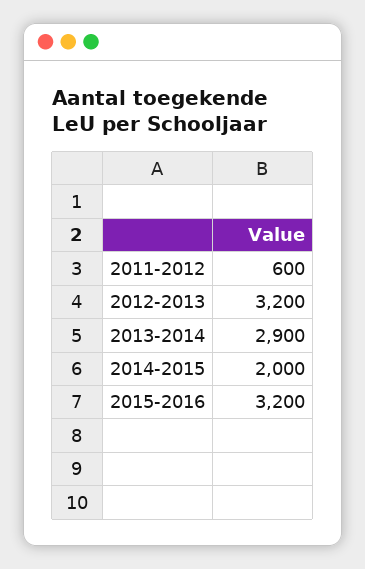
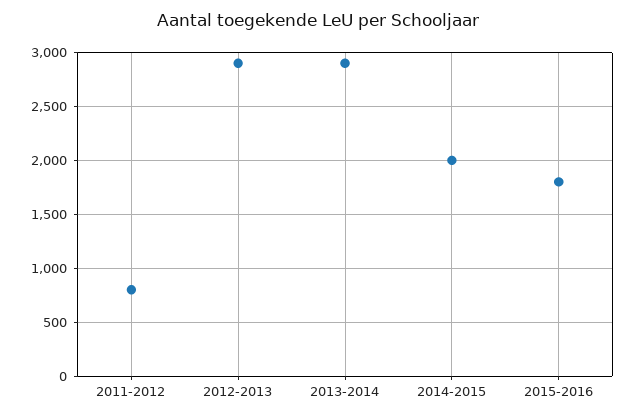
  {
-   "2011-2012": 600,
+   "2011-2012": 800,
-   "2012-2013": 3200,
+   "2012-2013": 2900,
    "2013-2014": 2900,
    "2014-2015": 2000,
-   "2015-2016": 3200
+   "2015-2016": 1800
  }

